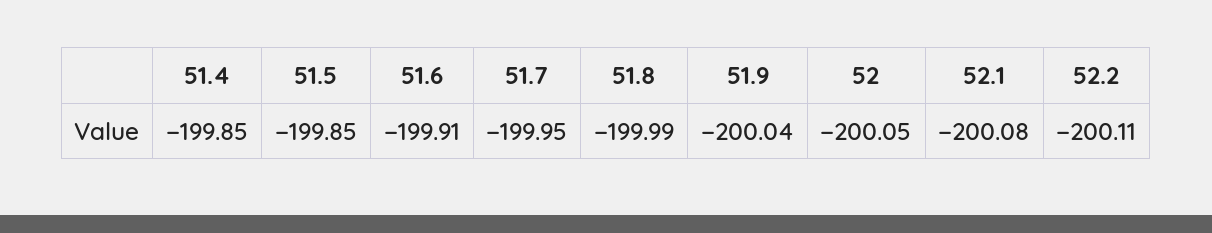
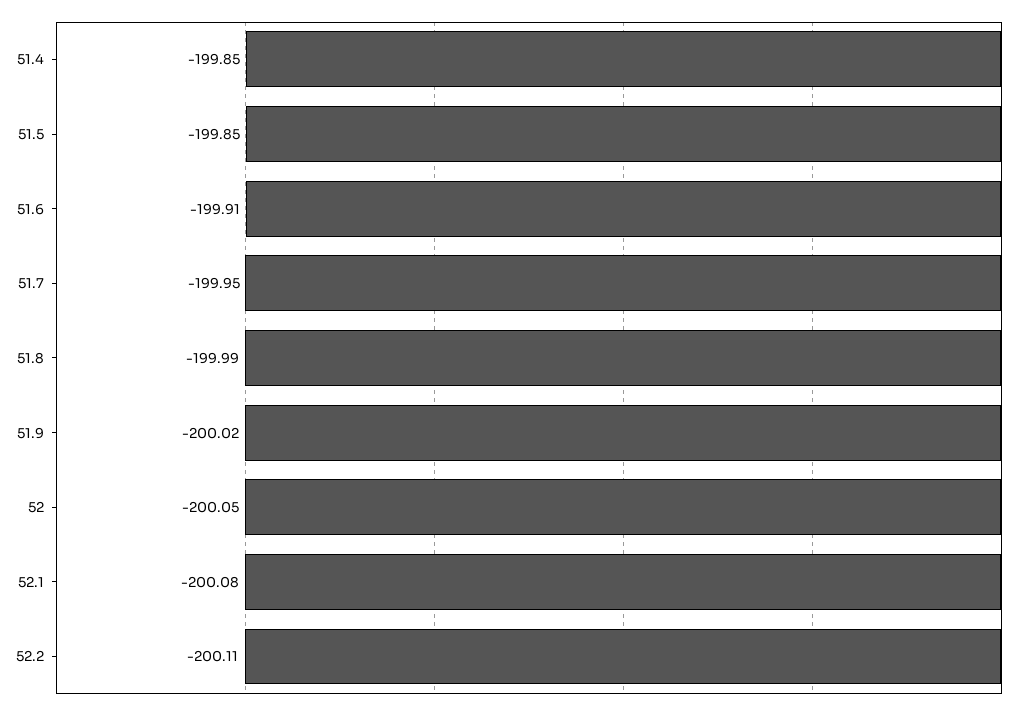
  {
    "51.4": -199.85,
    "51.5": -199.85,
    "51.6": -199.91,
    "51.7": -199.95,
    "51.8": -199.99,
-   "51.9": -200.04,
+   "51.9": -200.02,
    "52": -200.05,
    "52.1": -200.08,
    "52.2": -200.11
  }

